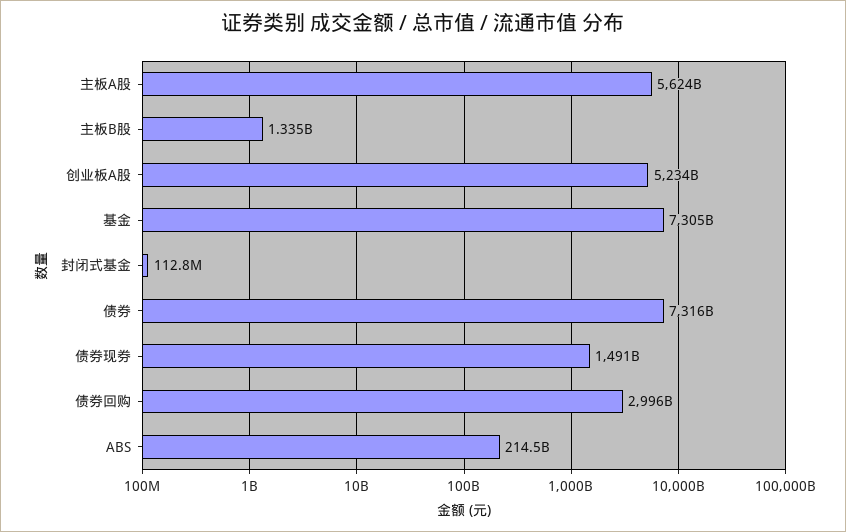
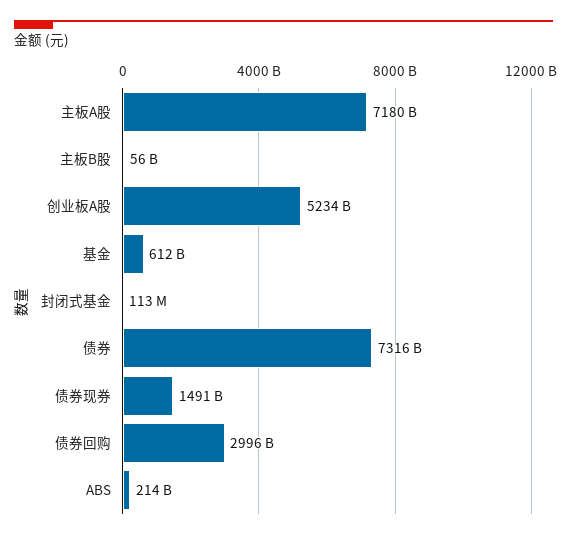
  {
-   "主板A股": 5624000000000,
+   "主板A股": 7180000000000,
-   "主板B股": 1335000000,
+   "主板B股": 56000000000,
    "创业板A股": 5234000000000,
-   "基金": 7305000000000,
+   "基金": 612000000000,
    "封闭式基金": 112800000,
    "债券": 7316000000000,
    "债券现券": 1491000000000,
    "债券回购": 2996000000000,
    "ABS": 214500000000
  }

